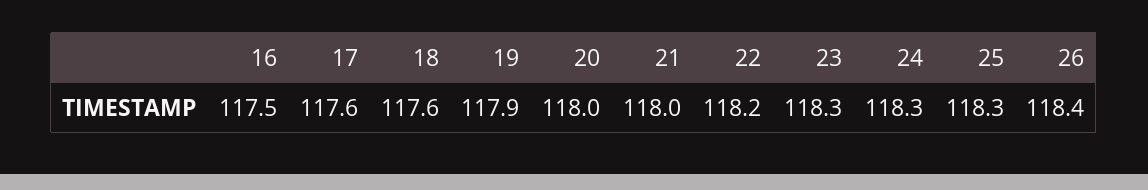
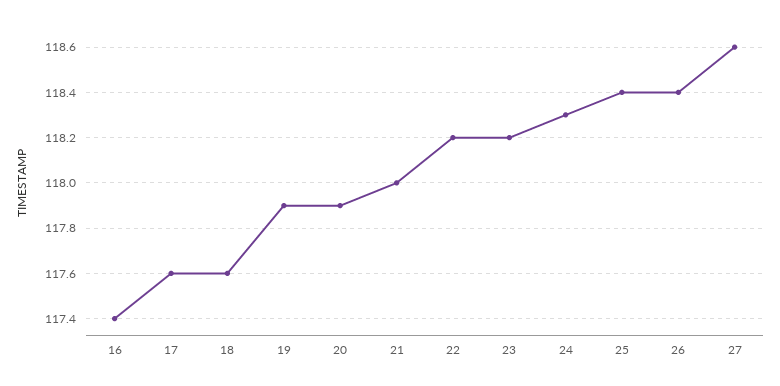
  {
-   "16": 117.5,
+   "16": 117.4,
    "17": 117.6,
    "18": 117.6,
    "19": 117.9,
-   "20": 118,
+   "20": 117.9,
    "21": 118,
    "22": 118.2,
-   "23": 118.3,
+   "23": 118.2,
    "24": 118.3,
-   "25": 118.3,
+   "25": 118.4,
-   "26": 118.4
+   "26": 118.4,
+   "27": 118.6
  }

